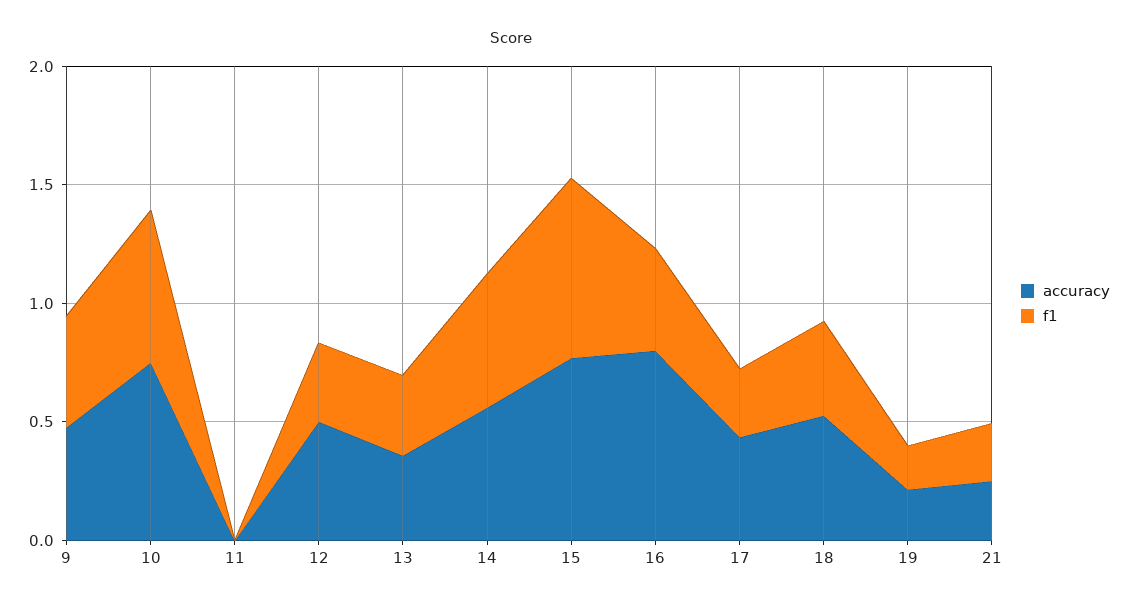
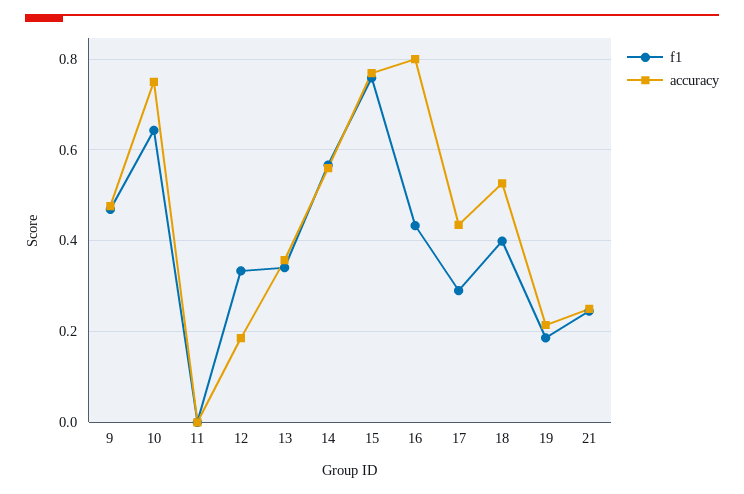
  {
    "accuracy": {
      "9": 0.48,
      "10": 0.76,
      "11": 0,
-     "12": 0.5,
+     "12": 0.18,
      "13": 0.36,
      "14": 0.56,
      "15": 0.76,
      "16": 0.8,
      "17": 0.44,
      "18": 0.52,
      "19": 0.22,
      "21": 0.26
    },
    "f1": {
      "9": 0.46,
      "10": 0.64,
      "11": 0,
      "12": 0.34,
      "13": 0.34,
      "14": 0.56,
      "15": 0.76,
      "16": 0.44,
      "17": 0.28,
      "18": 0.4,
      "19": 0.18,
      "21": 0.24
    }
  }

